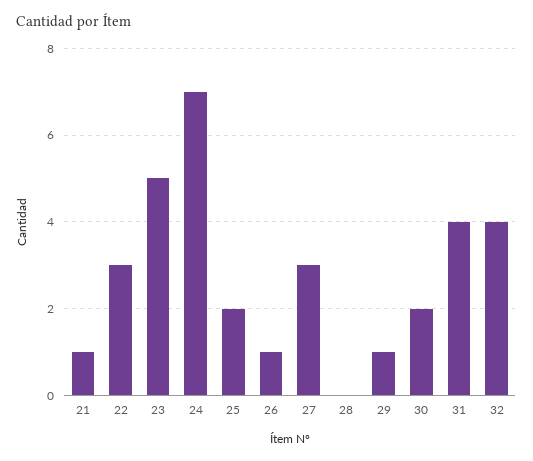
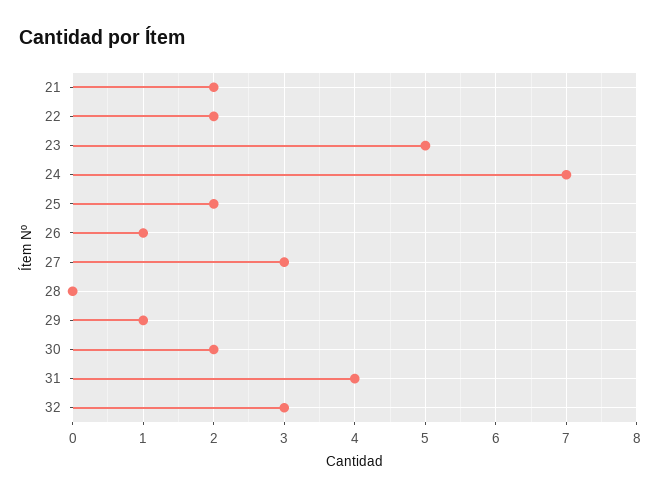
  {
-   "21": 1,
+   "21": 2,
-   "22": 3,
+   "22": 2,
    "23": 5,
    "24": 7,
    "25": 2,
    "26": 1,
    "27": 3,
    "28": 0,
    "29": 1,
    "30": 2,
    "31": 4,
-   "32": 4
+   "32": 3
  }

